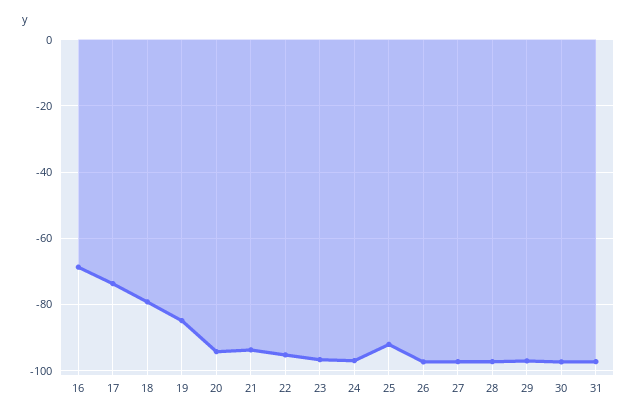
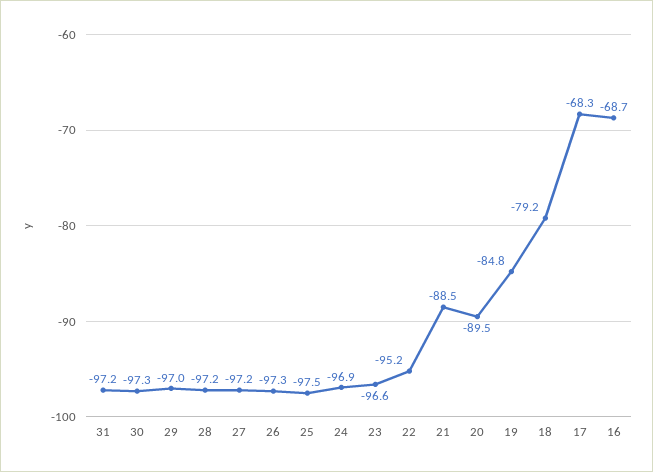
  {
    "16": -68.7,
-   "17": -74,
+   "17": -68.3,
    "18": -79.2,
    "19": -84.8,
-   "20": -94,
+   "20": -89.5,
-   "21": -94,
+   "21": -88.5,
    "22": -95.2,
    "23": -96.6,
    "24": -96.9,
-   "25": -92,
+   "25": -97.5,
    "26": -97.3,
    "27": -97.2,
    "28": -97.2,
    "29": -97,
    "30": -97.3,
    "31": -97.2
  }

